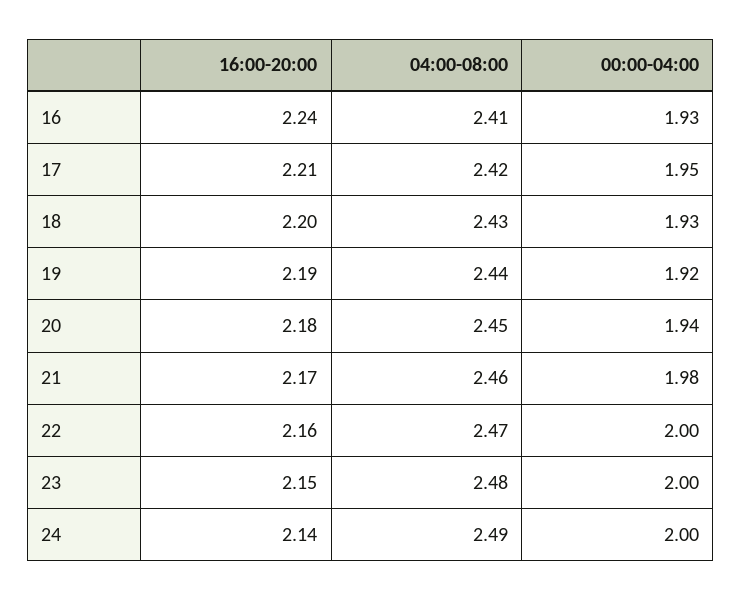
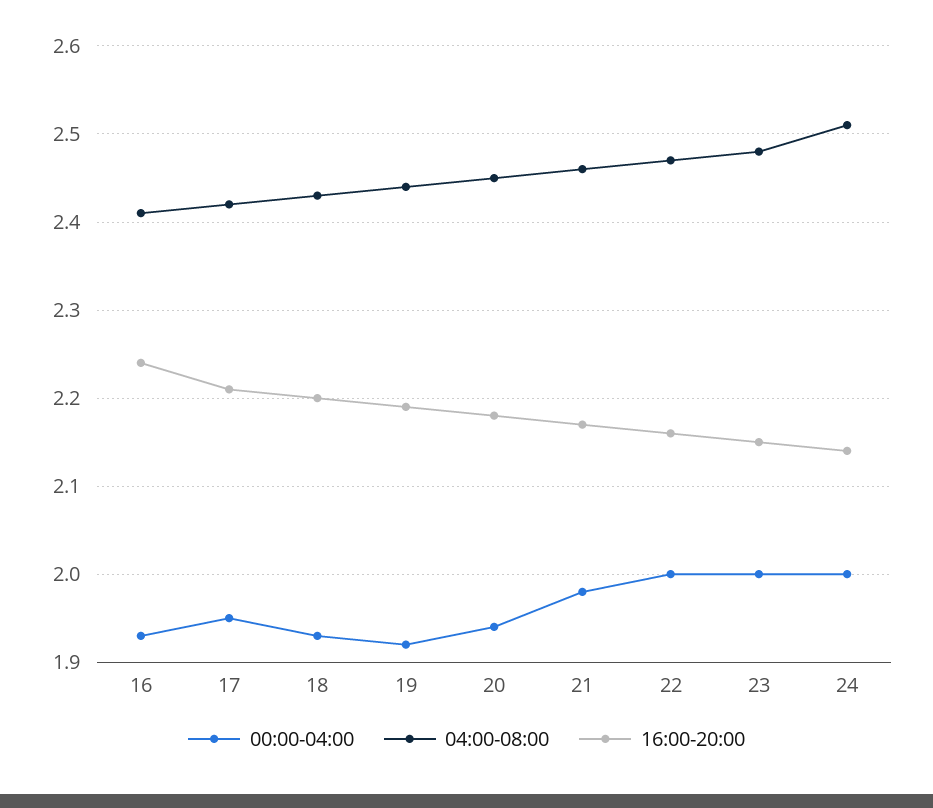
  {
    "16:00-20:00": {
      "16": 2.24,
      "17": 2.21,
      "18": 2.2,
      "19": 2.19,
      "20": 2.18,
      "21": 2.17,
      "22": 2.16,
      "23": 2.15,
      "24": 2.14
    },
    "04:00-08:00": {
      "16": 2.41,
      "17": 2.42,
      "18": 2.43,
      "19": 2.44,
      "20": 2.45,
      "21": 2.46,
      "22": 2.47,
      "23": 2.48,
-     "24": 2.49
+     "24": 2.51
    },
    "00:00-04:00": {
      "16": 1.93,
      "17": 1.95,
      "18": 1.93,
      "19": 1.92,
      "20": 1.94,
      "21": 1.98,
      "22": 2,
      "23": 2,
      "24": 2
    }
  }

